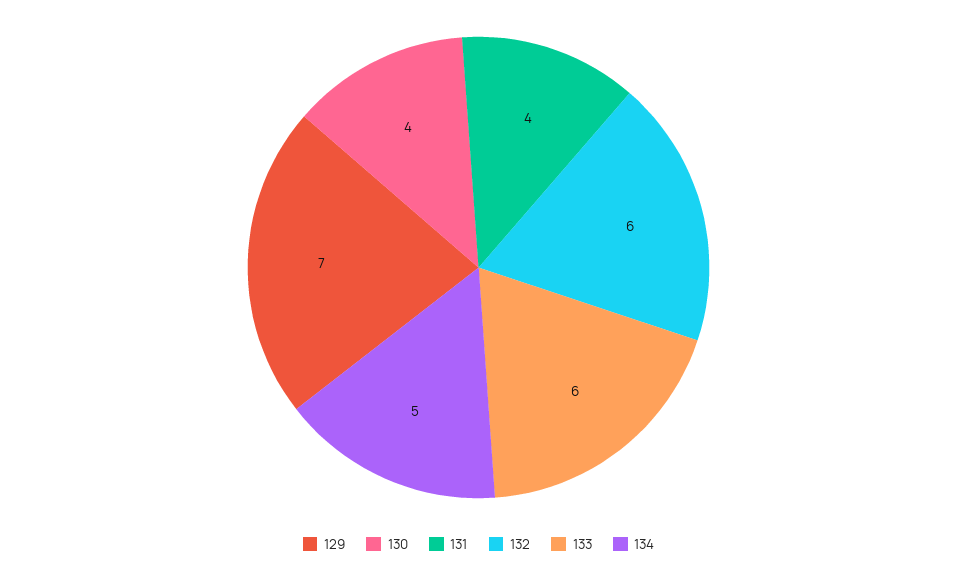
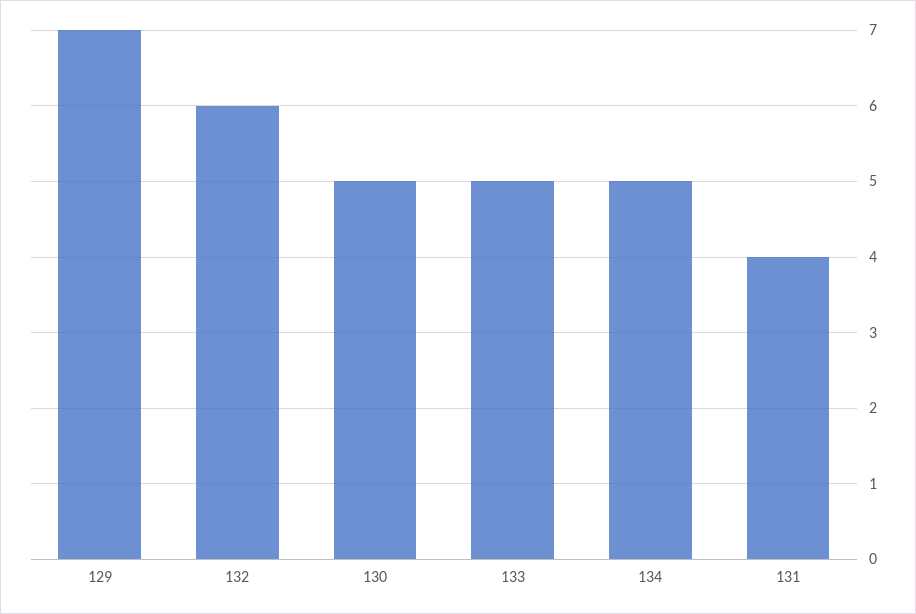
  {
    "129": 7,
-   "130": 4,
+   "130": 5,
    "131": 4,
    "132": 6,
-   "133": 6,
+   "133": 5,
    "134": 5
  }

